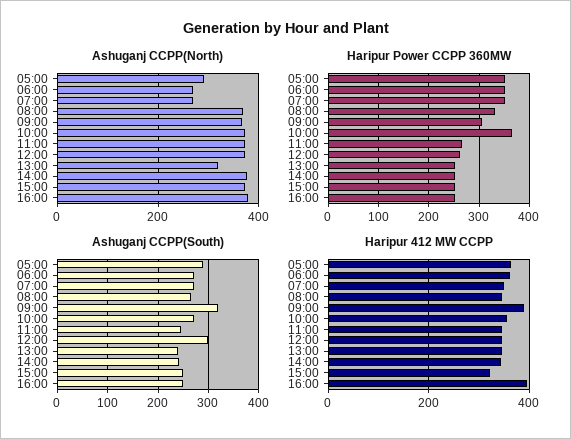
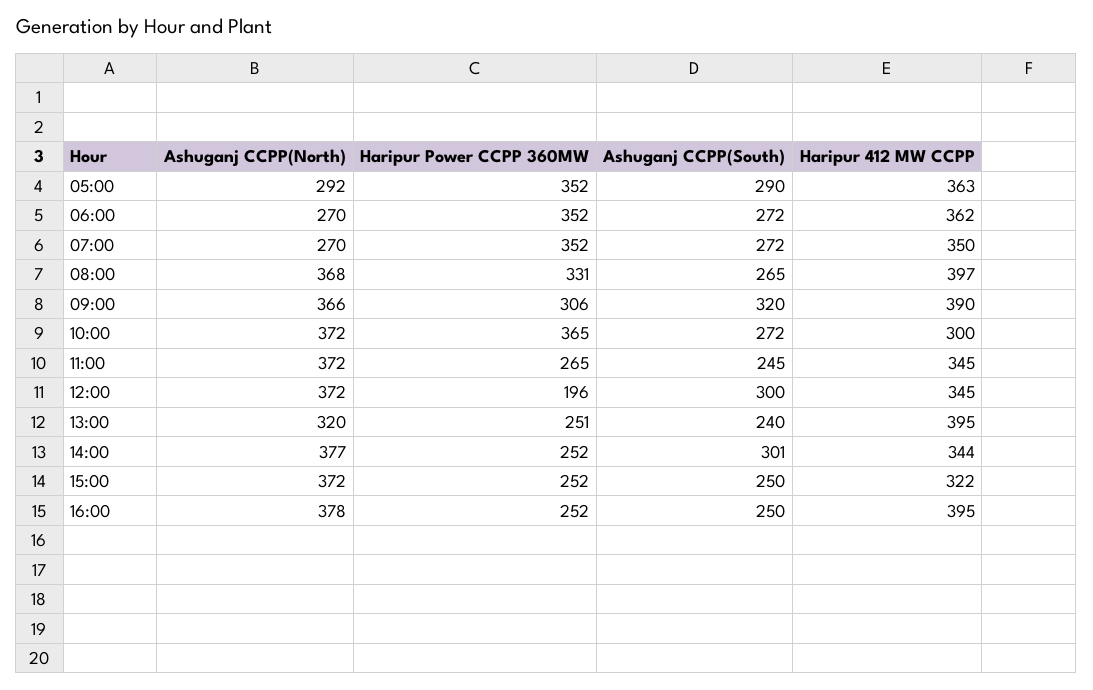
  {
    "Ashuganj CCPP(North)": {
      "05:00": 292,
      "06:00": 270,
      "07:00": 270,
      "08:00": 368,
      "09:00": 366,
      "10:00": 372,
      "11:00": 372,
      "12:00": 372,
      "13:00": 320,
      "14:00": 377,
      "15:00": 372,
      "16:00": 378
    },
    "Haripur Power CCPP 360MW": {
      "05:00": 352,
      "06:00": 352,
      "07:00": 352,
      "08:00": 331,
      "09:00": 306,
      "10:00": 365,
      "11:00": 265,
-     "12:00": 260,
+     "12:00": 196,
      "13:00": 251,
      "14:00": 252,
      "15:00": 252,
      "16:00": 252
    },
    "Ashuganj CCPP(South)": {
      "05:00": 290,
      "06:00": 272,
      "07:00": 272,
      "08:00": 265,
      "09:00": 320,
      "10:00": 272,
      "11:00": 245,
      "12:00": 300,
      "13:00": 240,
-     "14:00": 240,
+     "14:00": 301,
      "15:00": 250,
      "16:00": 250
    },
    "Haripur 412 MW CCPP": {
      "05:00": 363,
      "06:00": 362,
      "07:00": 350,
-     "08:00": 340,
+     "08:00": 397,
      "09:00": 390,
-     "10:00": 360,
+     "10:00": 300,
      "11:00": 345,
      "12:00": 345,
-     "13:00": 340,
+     "13:00": 395,
      "14:00": 344,
      "15:00": 322,
      "16:00": 395
    }
  }

